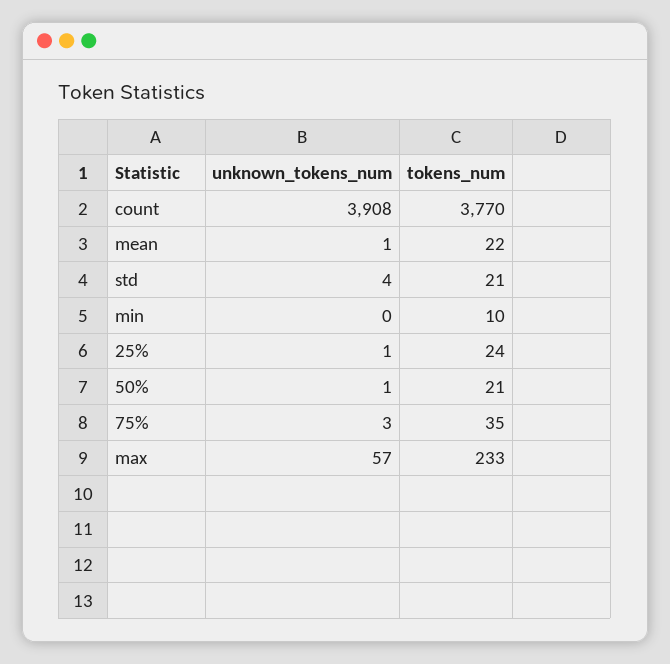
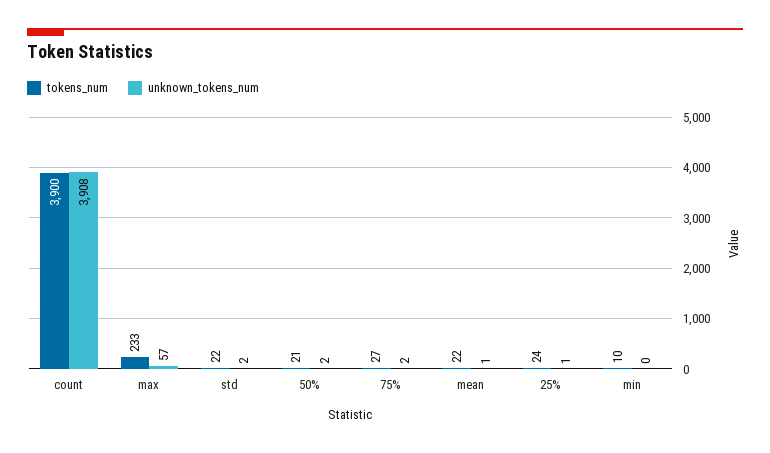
  {
    "unknown_tokens_num": {
      "count": 3908,
      "mean": 1,
-     "std": 4,
+     "std": 2,
      "min": 0,
      "25%": 1,
-     "50%": 1,
+     "50%": 2,
-     "75%": 3,
+     "75%": 2,
      "max": 57
    },
    "tokens_num": {
-     "count": 3770,
+     "count": 3900,
      "mean": 22,
-     "std": 21,
+     "std": 22,
      "min": 10,
      "25%": 24,
      "50%": 21,
-     "75%": 35,
+     "75%": 27,
      "max": 233
    }
  }

